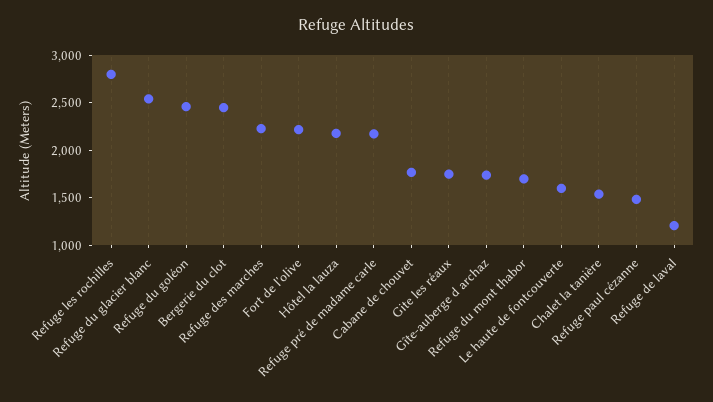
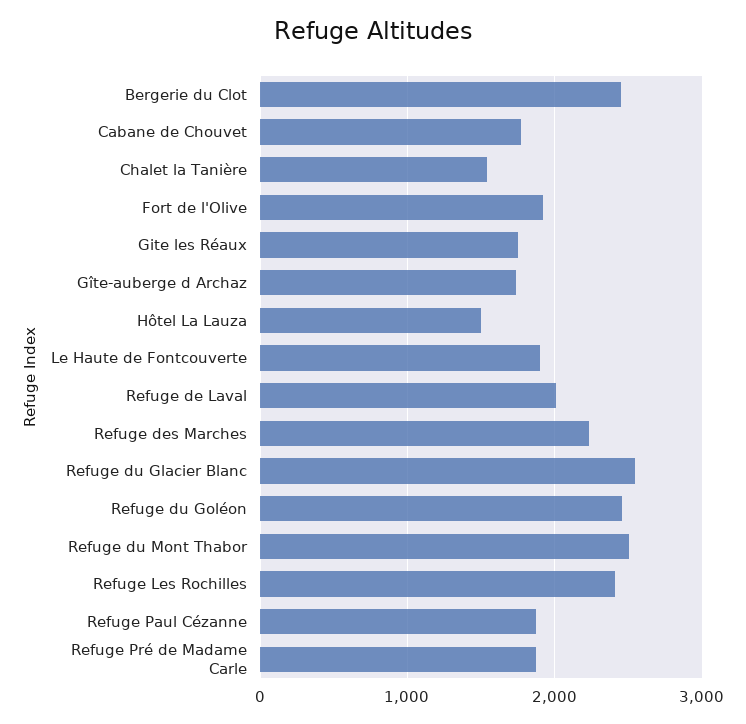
  {
-   "Refuge les rochilles": 2800,
+   "Refuge les rochilles": 2400,
    "Refuge du glacier blanc": 2500,
    "Refuge du goléon": 2500,
    "Bergerie du clot": 2500,
    "Refuge des marches": 2200,
-   "Fort de l'olive": 2200,
+   "Fort de l'olive": 1900,
-   "Hôtel la lauza": 2200,
+   "Hôtel la lauza": 1500,
-   "Refuge pré de madame carle": 2200,
+   "Refuge pré de madame carle": 1900,
    "Cabane de chouvet": 1800,
    "Gite les réaux": 1800,
    "Gîte-auberge d archaz": 1700,
-   "Refuge du mont thabor": 1700,
+   "Refuge du mont thabor": 2500,
-   "Le haute de fontcouverte": 1600,
+   "Le haute de fontcouverte": 1900,
    "Chalet la tanière": 1500,
-   "Refuge paul cézanne": 1500,
+   "Refuge paul cézanne": 1900,
-   "Refuge de laval": 1200
+   "Refuge de laval": 2000
  }

